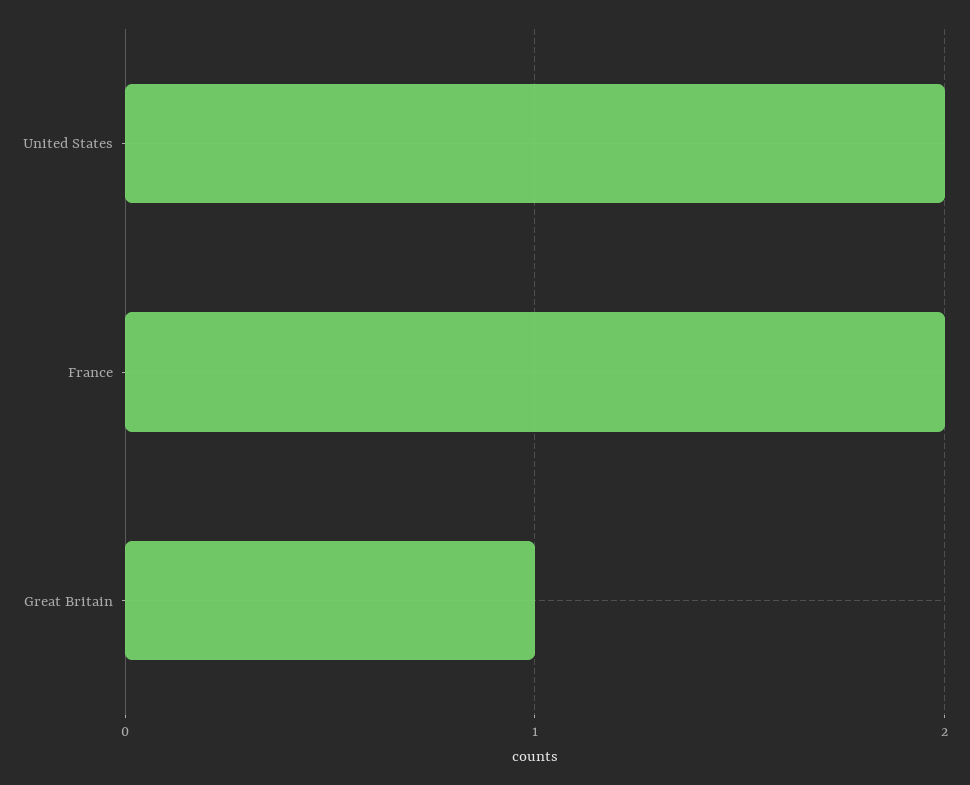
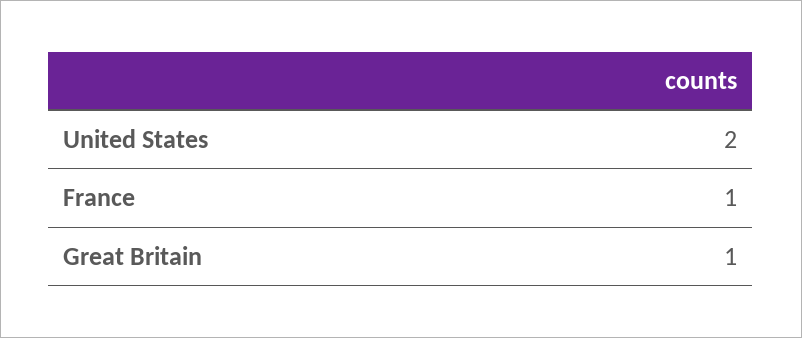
  {
    "United States": 2,
-   "France": 2,
+   "France": 1,
    "Great Britain": 1
  }

